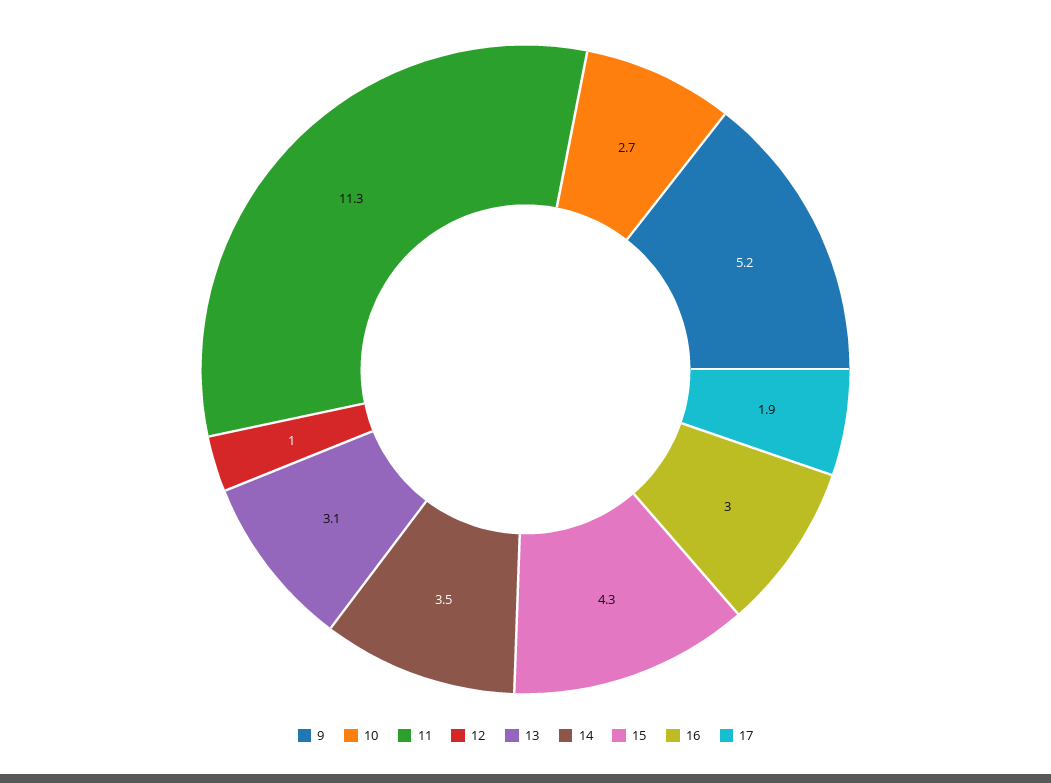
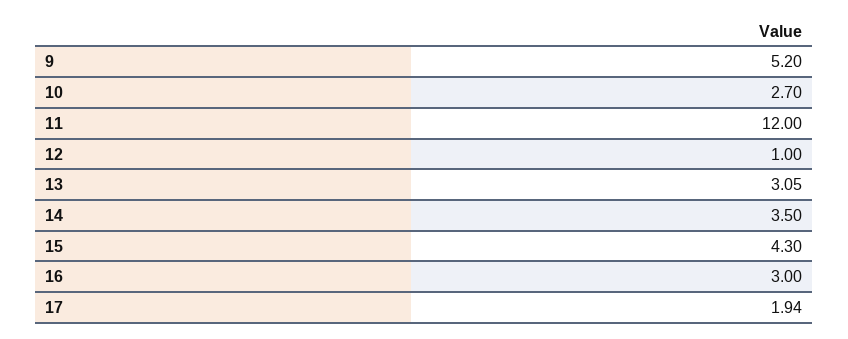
  {
    "9": 5.2,
    "10": 2.7,
-   "11": 11.3,
+   "11": 12,
    "12": 1,
    "13": 3.05,
    "14": 3.5,
    "15": 4.3,
    "16": 3,
    "17": 1.94
  }

